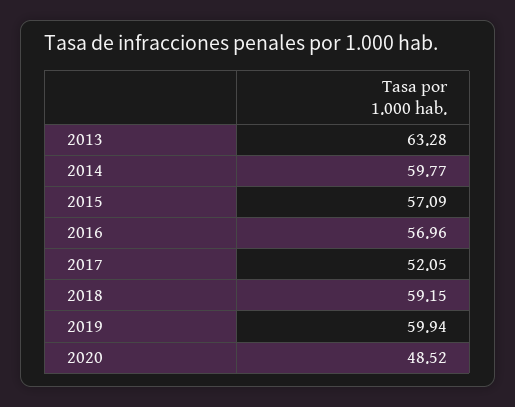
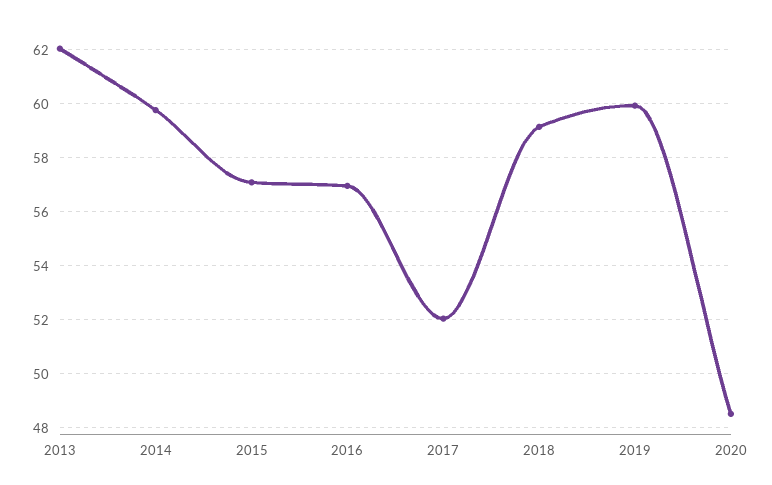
  {
-   "2013": 63.28,
+   "2013": 62,
    "2014": 59.77,
    "2015": 57.09,
    "2016": 56.96,
    "2017": 52.05,
    "2018": 59.15,
    "2019": 59.94,
    "2020": 48.52
  }

